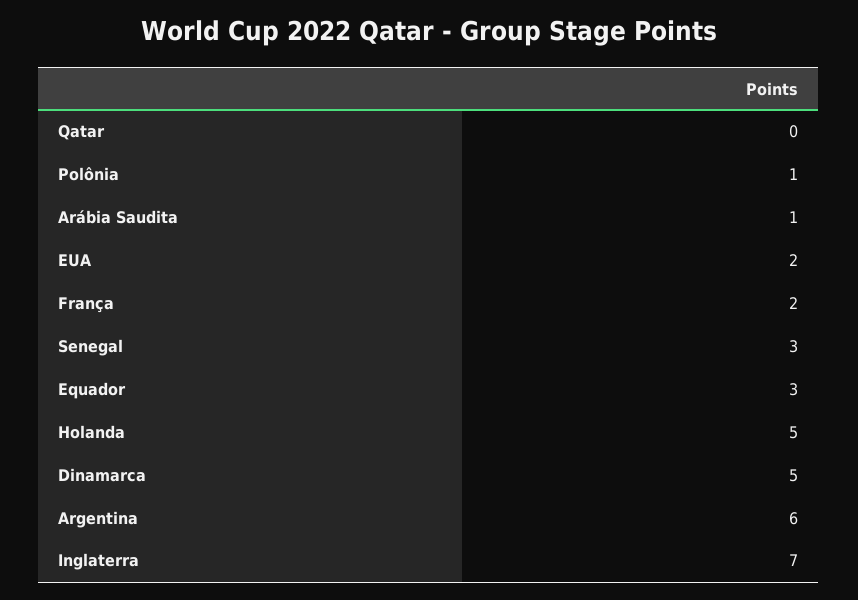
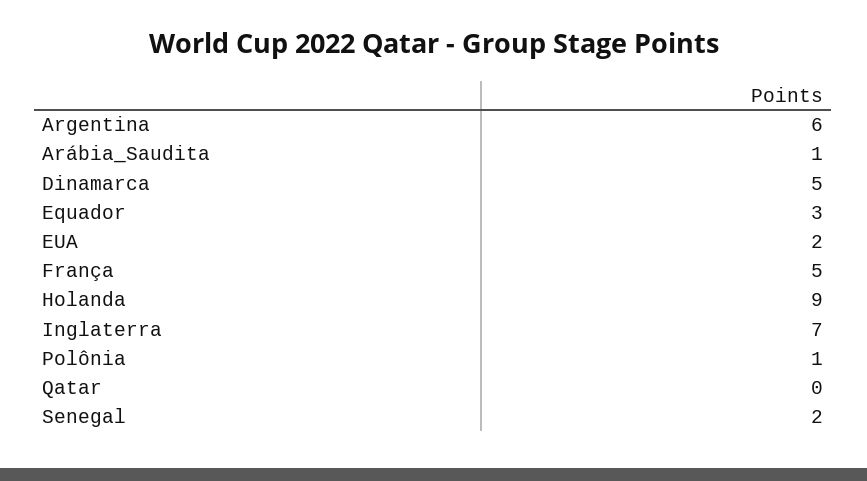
  {
    "Qatar": 0,
    "Polônia": 1,
    "Arábia Saudita": 1,
    "EUA": 2,
-   "França": 2,
+   "França": 5,
-   "Senegal": 3,
+   "Senegal": 2,
    "Equador": 3,
-   "Holanda": 5,
+   "Holanda": 9,
    "Dinamarca": 5,
    "Argentina": 6,
    "Inglaterra": 7
  }

